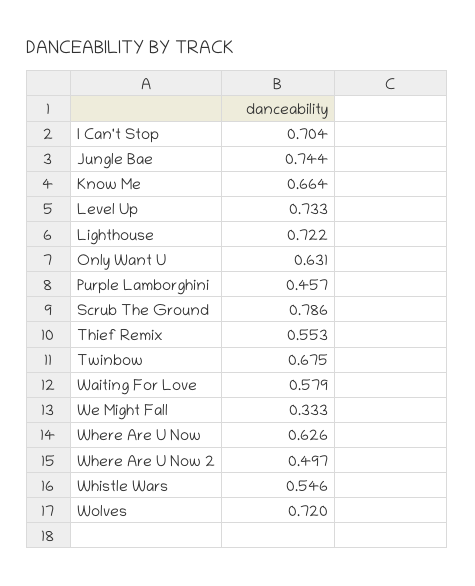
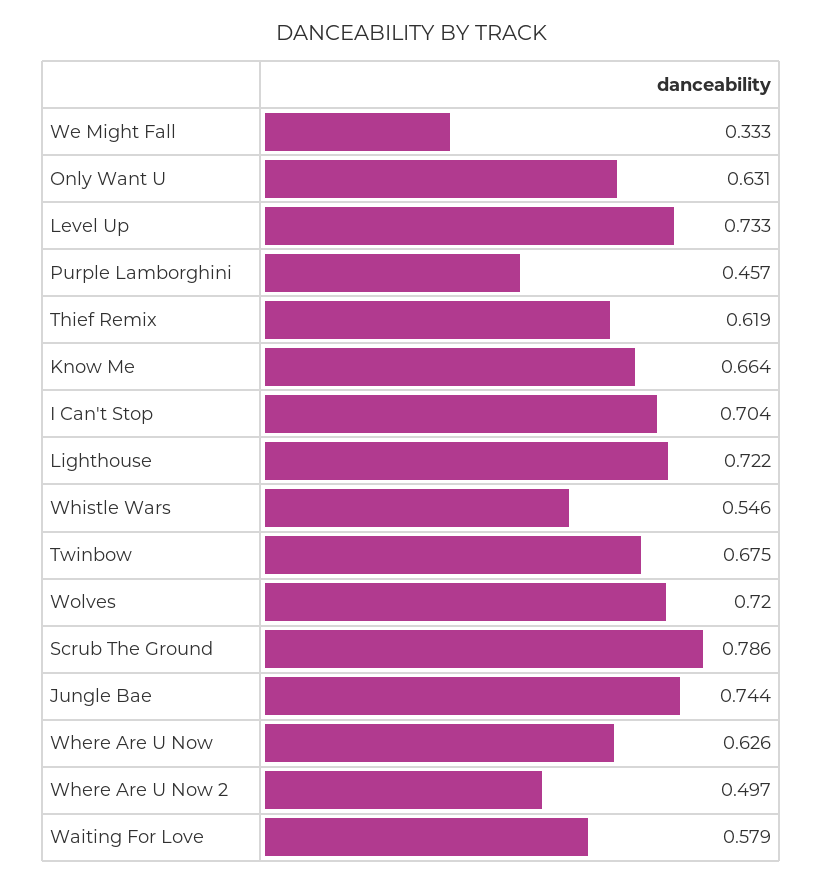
  {
    "I Can't Stop": 0.704,
    "Jungle Bae": 0.744,
    "Know Me": 0.664,
    "Level Up": 0.733,
    "Lighthouse": 0.722,
    "Only Want U": 0.631,
    "Purple Lamborghini": 0.457,
    "Scrub The Ground": 0.786,
-   "Thief Remix": 0.553,
+   "Thief Remix": 0.619,
    "Twinbow": 0.675,
    "Waiting For Love": 0.579,
    "We Might Fall": 0.333,
    "Where Are U Now": 0.626,
    "Where Are U Now 2": 0.497,
    "Whistle Wars": 0.546,
    "Wolves": 0.72
  }

